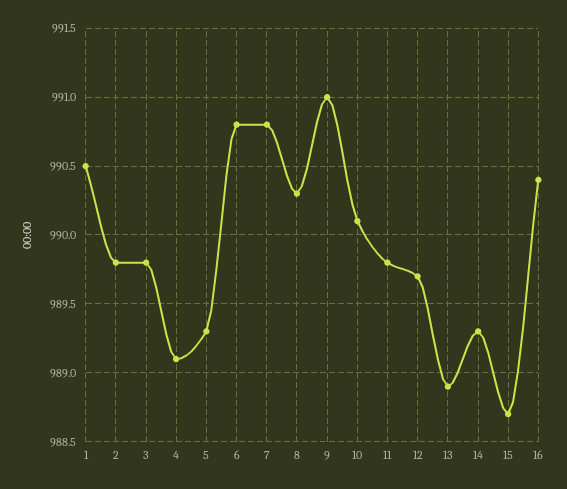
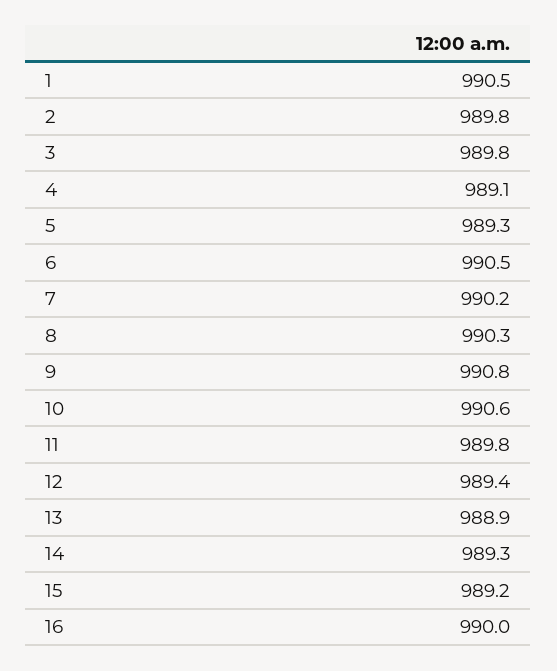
  {
    "1": 990.5,
    "2": 989.8,
    "3": 989.8,
    "4": 989.1,
    "5": 989.3,
-   "6": 990.8,
+   "6": 990.5,
-   "7": 990.8,
+   "7": 990.2,
    "8": 990.3,
-   "9": 991,
+   "9": 990.8,
-   "10": 990.1,
+   "10": 990.6,
    "11": 989.8,
-   "12": 989.7,
+   "12": 989.4,
    "13": 988.9,
    "14": 989.3,
-   "15": 988.7,
+   "15": 989.2,
-   "16": 990.4
+   "16": 990
  }

